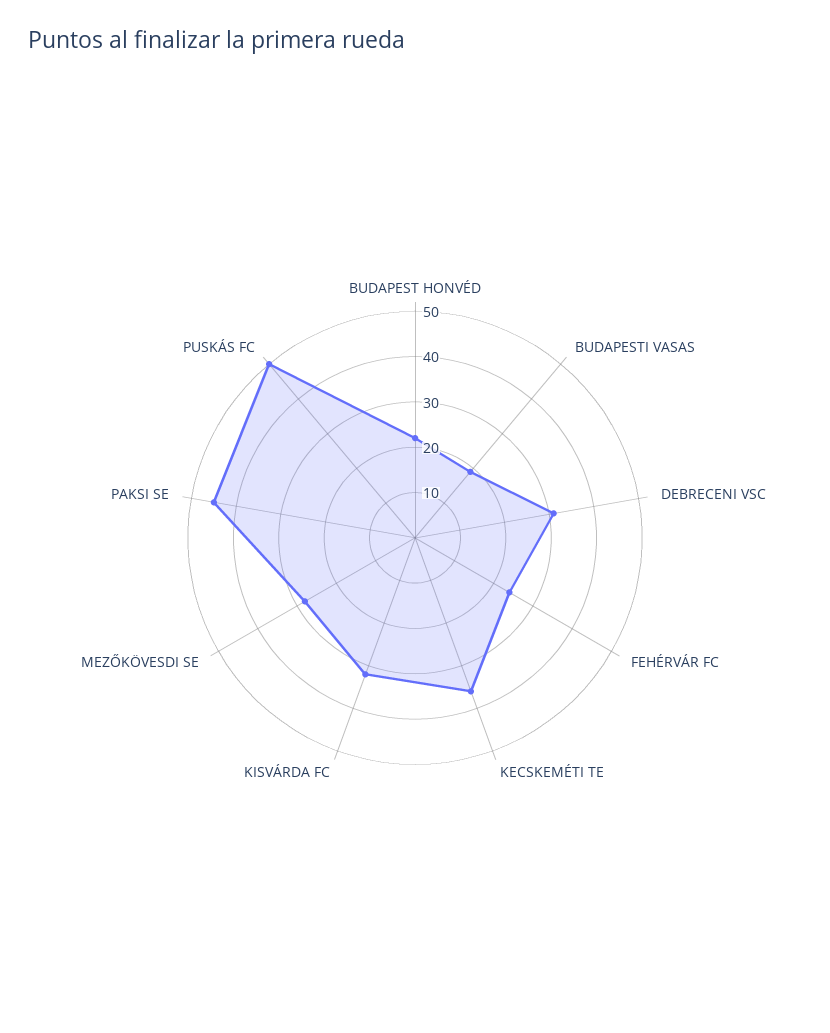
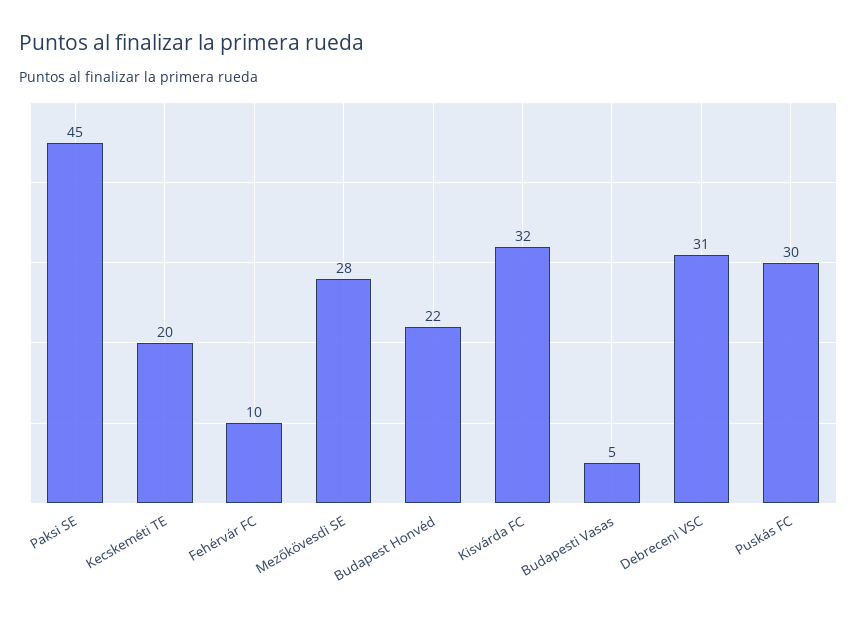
  {
    "BUDAPEST HONVÉD": 22,
-   "BUDAPESTI VASAS": 20,
+   "BUDAPESTI VASAS": 5,
    "DEBRECENI VSC": 31,
-   "FEHÉRVÁR FC": 25,
+   "FEHÉRVÁR FC": 10,
-   "KECSKEMÉTI TE": 35,
+   "KECSKEMÉTI TE": 20,
    "KISVÁRDA FC": 32,
    "MEZŐKÖVESDI SE": 28,
    "PAKSI SE": 45,
-   "PUSKÁS FC": 50
+   "PUSKÁS FC": 30
  }

